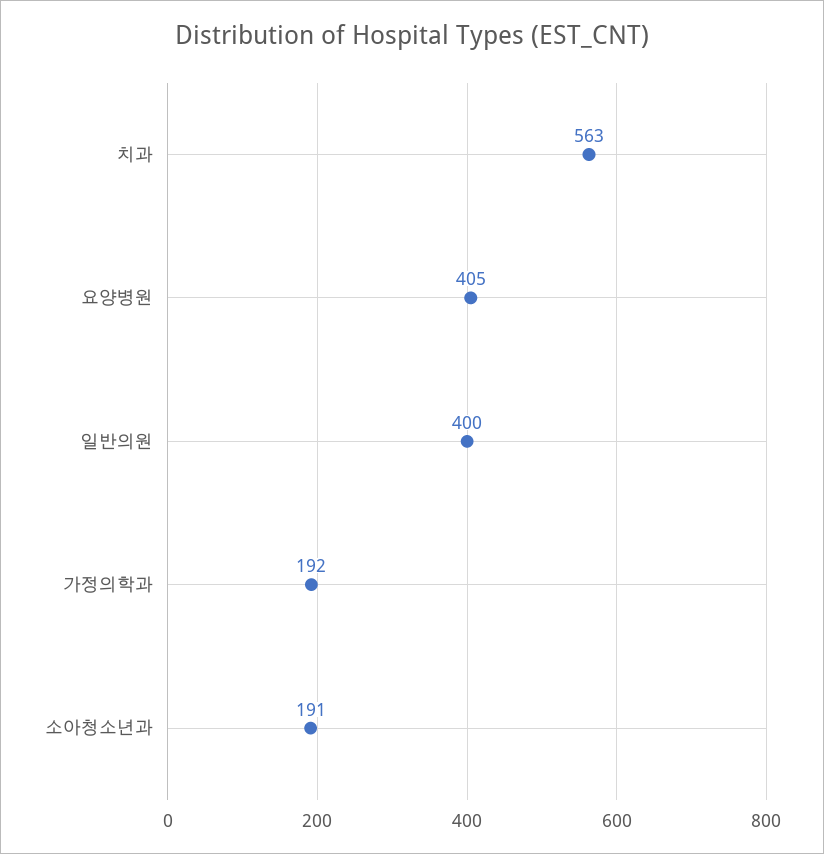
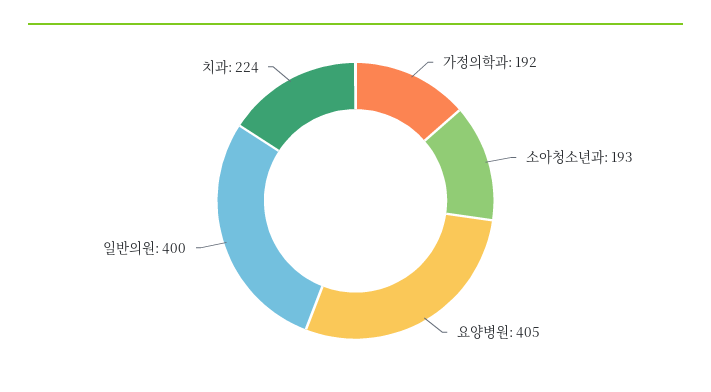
  {
-   "치과": 563,
+   "치과": 224,
    "요양병원": 405,
    "일반의원": 400,
    "가정의학과": 192,
-   "소아청소년과": 191
+   "소아청소년과": 193
  }

